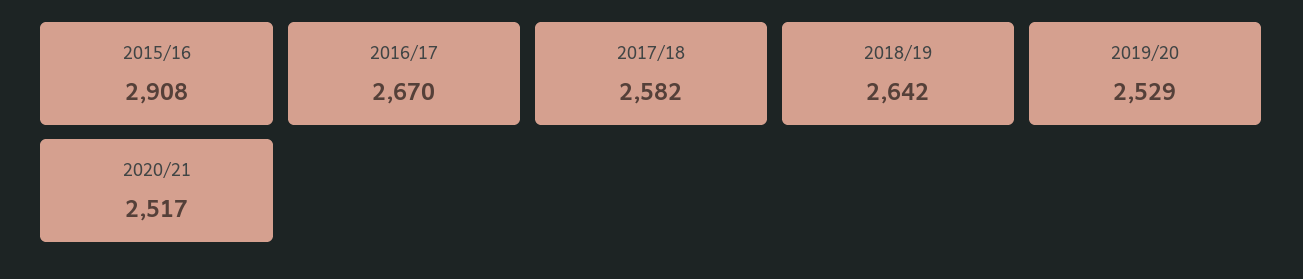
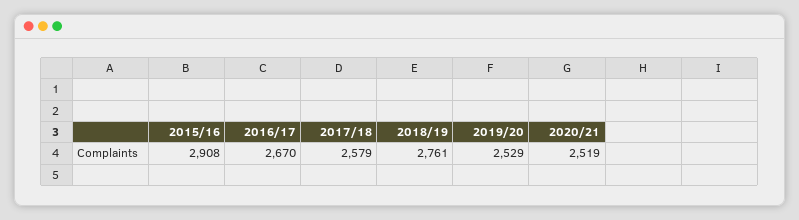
  {
    "2015/16": 2908,
    "2016/17": 2670,
-   "2017/18": 2582,
+   "2017/18": 2579,
-   "2018/19": 2642,
+   "2018/19": 2761,
    "2019/20": 2529,
-   "2020/21": 2517
+   "2020/21": 2519
  }

